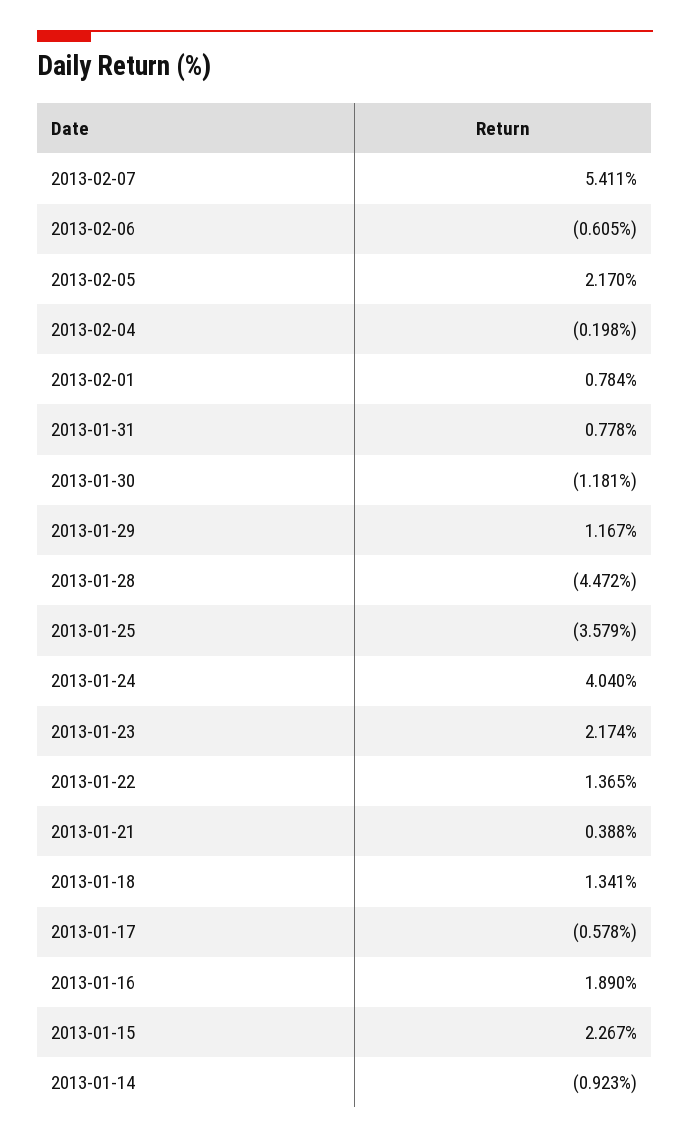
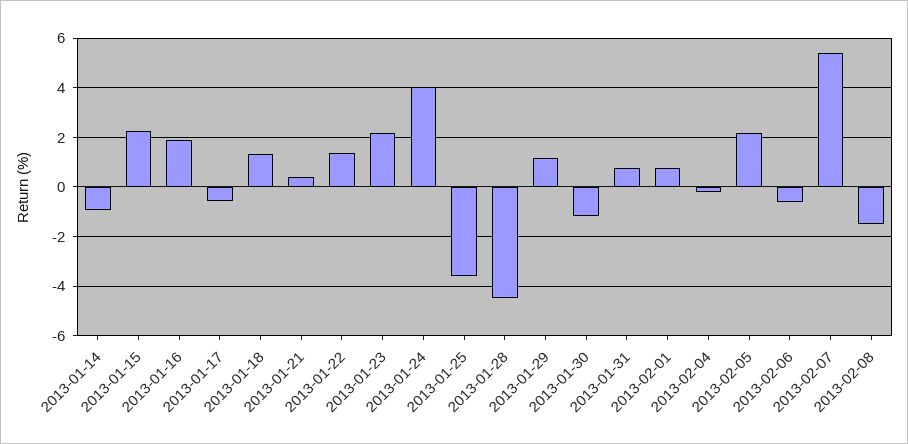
  {
    "2013-02-07": 5.411,
    "2013-02-06": -0.605,
    "2013-02-05": 2.17,
    "2013-02-04": -0.198,
    "2013-02-01": 0.784,
    "2013-01-31": 0.778,
    "2013-01-30": -1.181,
    "2013-01-29": 1.167,
    "2013-01-28": -4.472,
    "2013-01-25": -3.579,
    "2013-01-24": 4.04,
    "2013-01-23": 2.174,
    "2013-01-22": 1.365,
    "2013-01-21": 0.388,
    "2013-01-18": 1.341,
    "2013-01-17": -0.578,
    "2013-01-16": 1.89,
    "2013-01-15": 2.267,
-   "2013-01-14": -0.923
+   "2013-01-14": -0.923,
+   "2013-02-08": -1.5
  }

